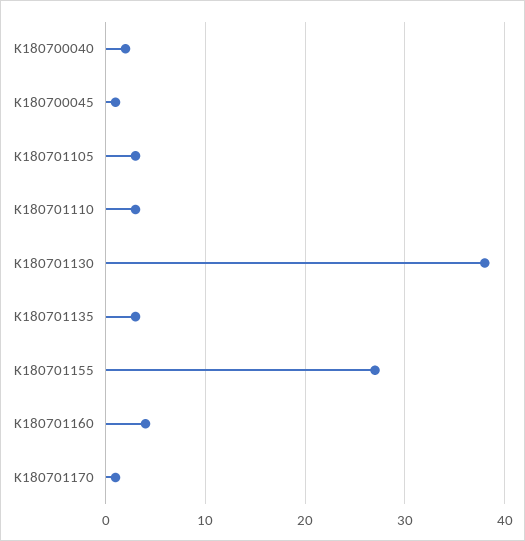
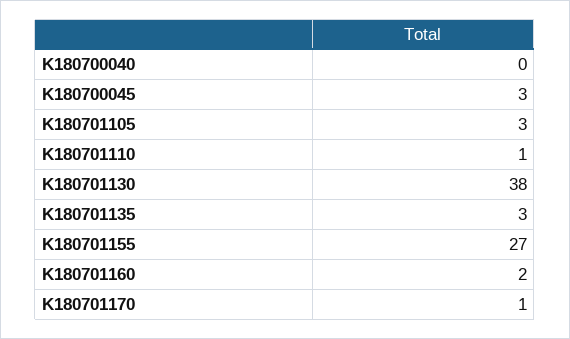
  {
-   "K180700040": 2,
+   "K180700040": 0,
-   "K180700045": 1,
+   "K180700045": 3,
    "K180701105": 3,
-   "K180701110": 3,
+   "K180701110": 1,
    "K180701130": 38,
    "K180701135": 3,
    "K180701155": 27,
-   "K180701160": 4,
+   "K180701160": 2,
    "K180701170": 1
  }

